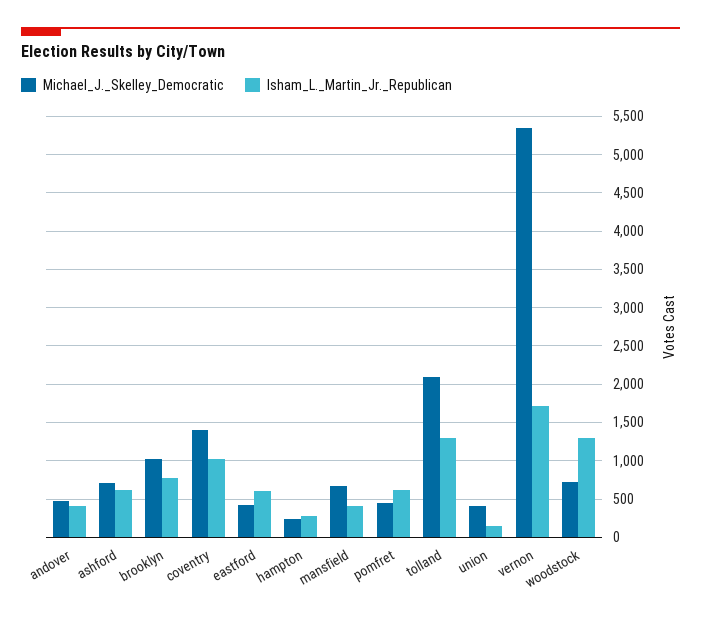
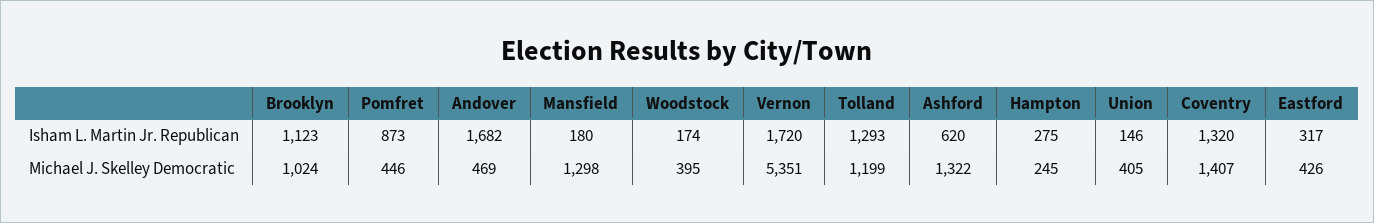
  {
    "Michael_J._Skelley_Democratic": {
      "andover": 469,
-     "ashford": 700,
+     "ashford": 1322,
      "brooklyn": 1024,
      "coventry": 1407,
      "eastford": 426,
      "hampton": 245,
-     "mansfield": 700,
+     "mansfield": 1298,
      "pomfret": 446,
-     "tolland": 2100,
+     "tolland": 1199,
      "union": 405,
      "vernon": 5351,
-     "woodstock": 700
+     "woodstock": 395
    },
    "Isham_L._Martin_Jr._Republican": {
-     "andover": 400,
+     "andover": 1682,
      "ashford": 620,
-     "brooklyn": 800,
+     "brooklyn": 1123,
-     "coventry": 1000,
+     "coventry": 1320,
-     "eastford": 600,
+     "eastford": 317,
      "hampton": 275,
-     "mansfield": 400,
+     "mansfield": 180,
-     "pomfret": 600,
+     "pomfret": 873,
      "tolland": 1293,
      "union": 146,
      "vernon": 1720,
-     "woodstock": 1300
+     "woodstock": 174
    }
  }

